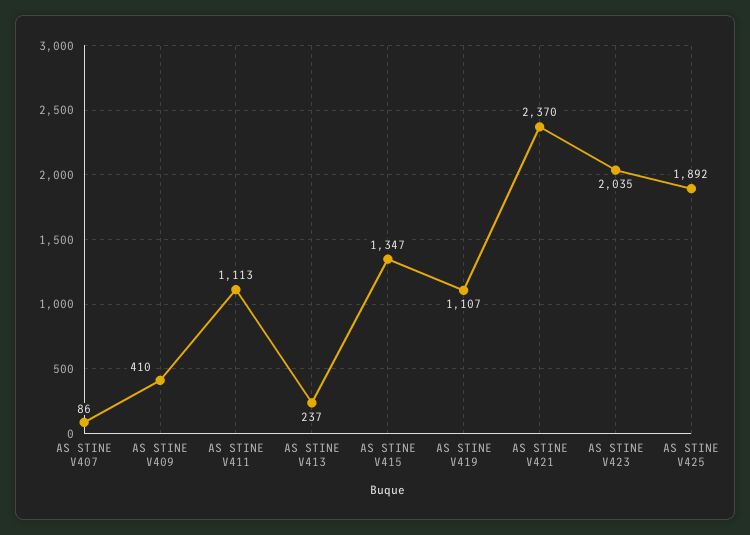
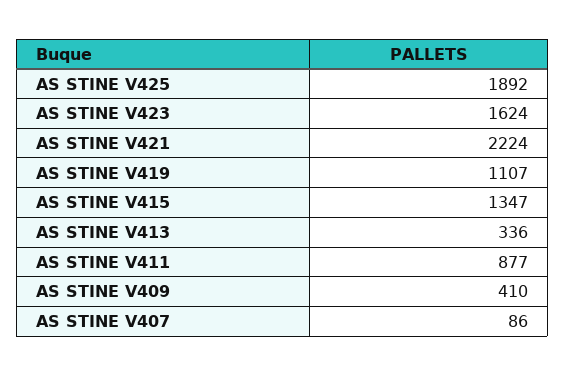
  {
    "AS STINE V407": 86,
    "AS STINE V409": 410,
-   "AS STINE V411": 1113,
+   "AS STINE V411": 877,
-   "AS STINE V413": 237,
+   "AS STINE V413": 336,
    "AS STINE V415": 1347,
    "AS STINE V419": 1107,
-   "AS STINE V421": 2370,
+   "AS STINE V421": 2224,
-   "AS STINE V423": 2035,
+   "AS STINE V423": 1624,
    "AS STINE V425": 1892
  }

